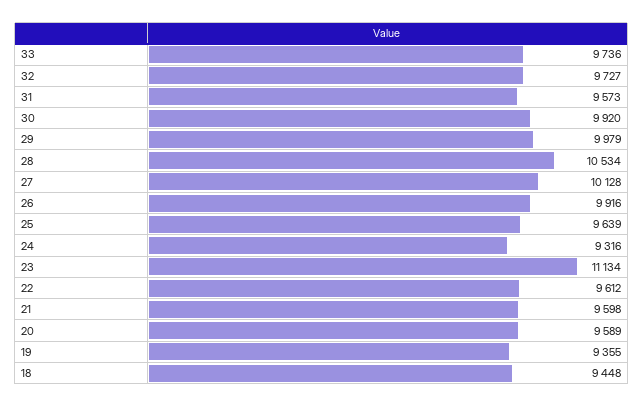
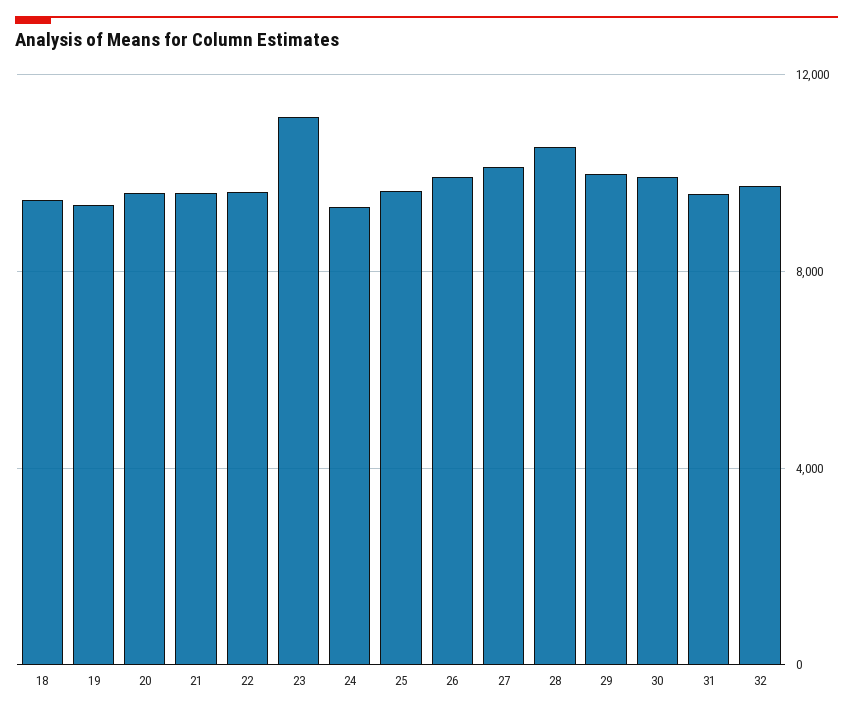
  {
-   "33": 9736,
    "32": 9727,
    "31": 9573,
    "30": 9920,
    "29": 9979,
    "28": 10534,
    "27": 10128,
    "26": 9916,
    "25": 9639,
    "24": 9316,
    "23": 11134,
    "22": 9612,
    "21": 9598,
    "20": 9589,
    "19": 9355,
    "18": 9448
  }

